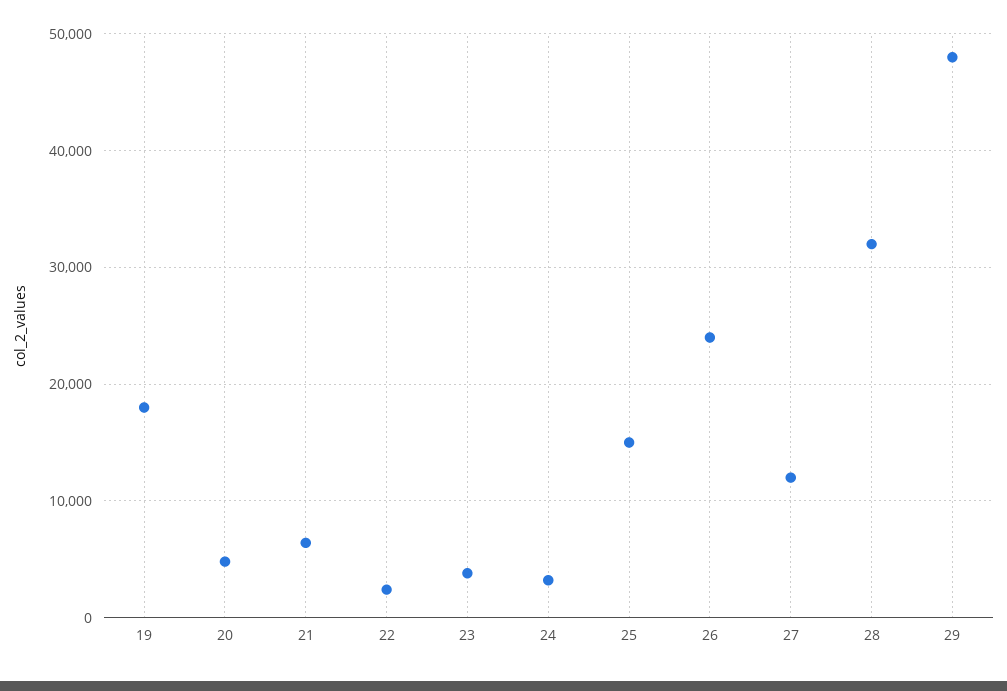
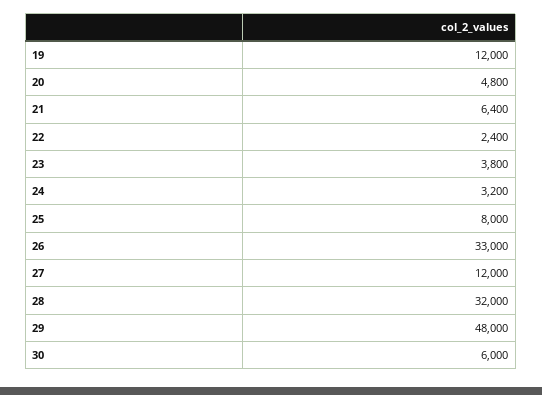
  {
-   "19": 18000,
+   "19": 12000,
    "20": 4800,
    "21": 6400,
    "22": 2400,
    "23": 3800,
    "24": 3200,
-   "25": 15000,
+   "25": 8000,
-   "26": 24000,
+   "26": 33000,
    "27": 12000,
    "28": 32000,
-   "29": 48000
+   "29": 48000,
+   "30": 6000
  }

